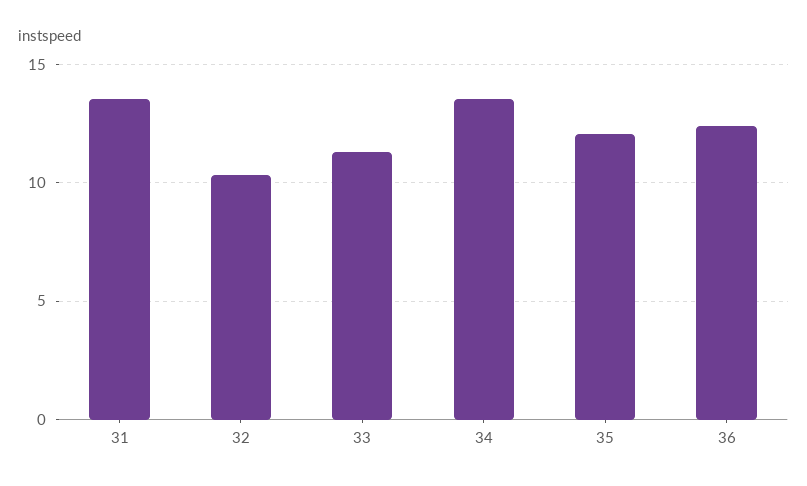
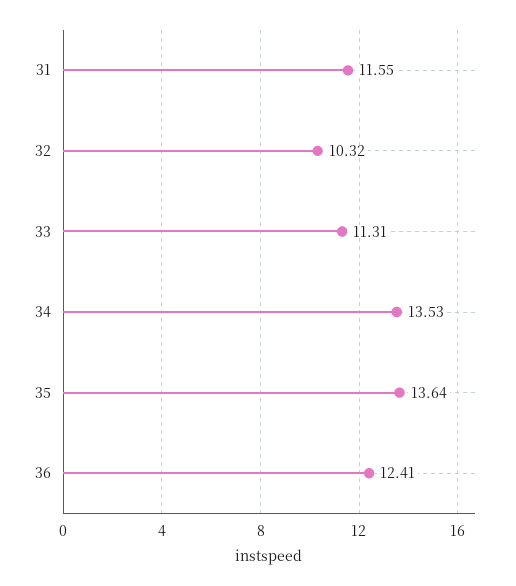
  {
-   "31": 13.5,
+   "31": 11.55,
    "32": 10.32,
    "33": 11.31,
    "34": 13.53,
-   "35": 12,
+   "35": 13.64,
    "36": 12.41
  }

